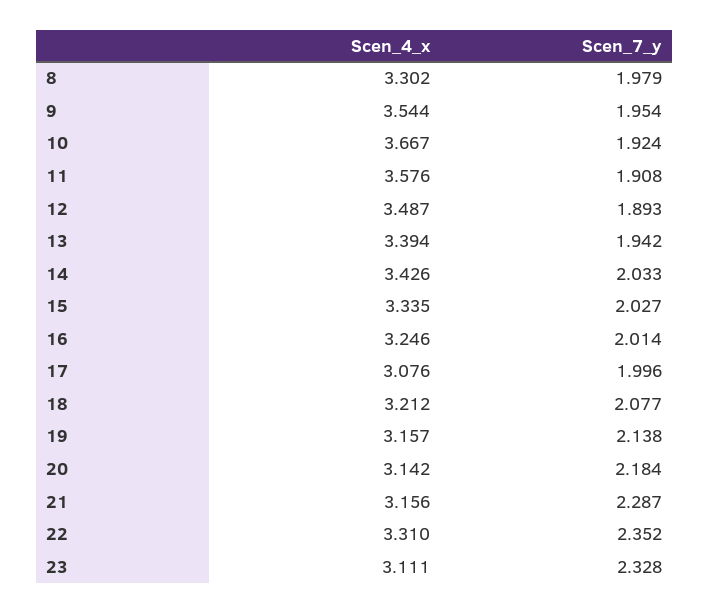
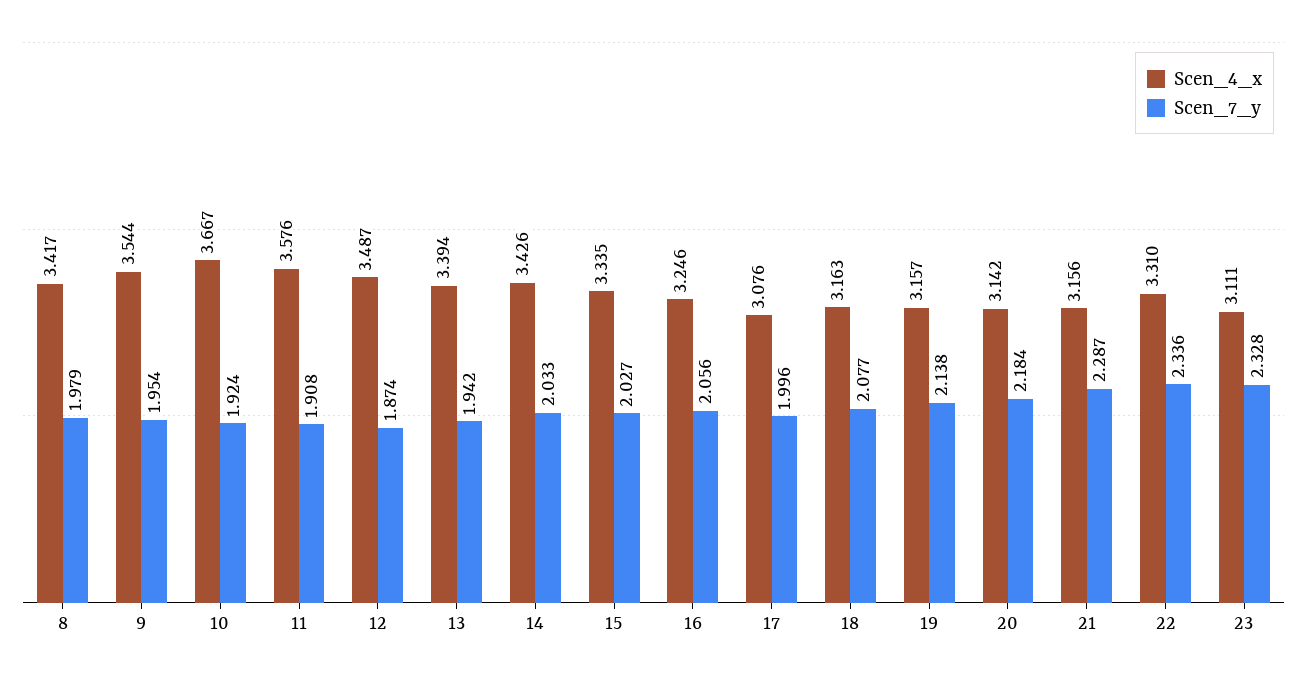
  {
    "Scen_4_x": {
-     "8": 3.302,
+     "8": 3.417,
      "9": 3.544,
      "10": 3.667,
      "11": 3.576,
      "12": 3.487,
      "13": 3.394,
      "14": 3.426,
      "15": 3.335,
      "16": 3.246,
      "17": 3.076,
-     "18": 3.212,
+     "18": 3.163,
      "19": 3.157,
      "20": 3.142,
      "21": 3.156,
      "22": 3.31,
      "23": 3.111
    },
    "Scen_7_y": {
      "8": 1.979,
      "9": 1.954,
      "10": 1.924,
      "11": 1.908,
-     "12": 1.893,
+     "12": 1.874,
      "13": 1.942,
      "14": 2.033,
      "15": 2.027,
-     "16": 2.014,
+     "16": 2.056,
      "17": 1.996,
      "18": 2.077,
      "19": 2.138,
      "20": 2.184,
      "21": 2.287,
-     "22": 2.352,
+     "22": 2.336,
      "23": 2.328
    }
  }

